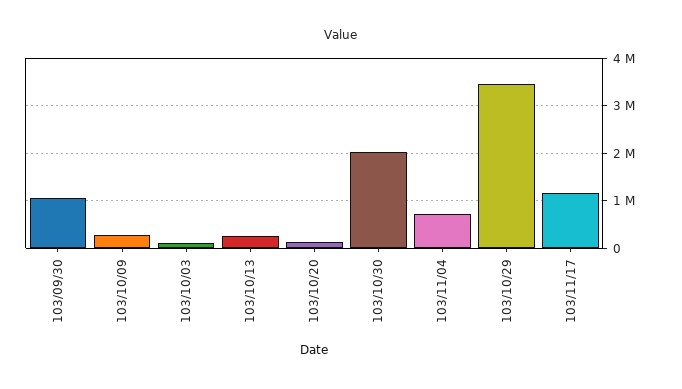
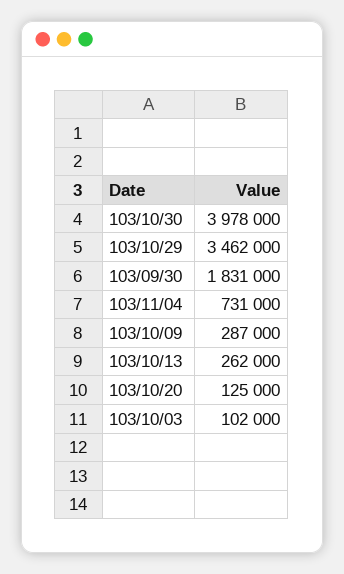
  {
-   "103/09/30": 1000000,
+   "103/09/30": 1831000,
    "103/10/09": 287000,
    "103/10/03": 102000,
    "103/10/13": 262000,
    "103/10/20": 125000,
-   "103/10/30": 2000000,
+   "103/10/30": 3978000,
    "103/11/04": 731000,
-   "103/10/29": 3462000,
+   "103/10/29": 3462000
-   "103/11/17": 1200000
  }

